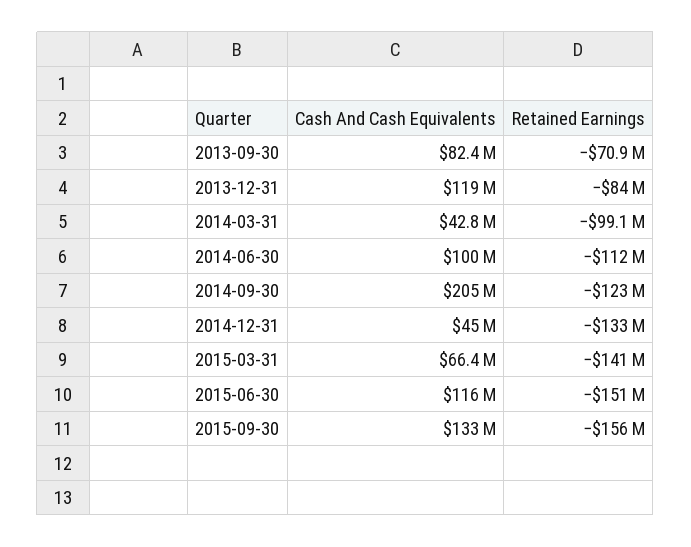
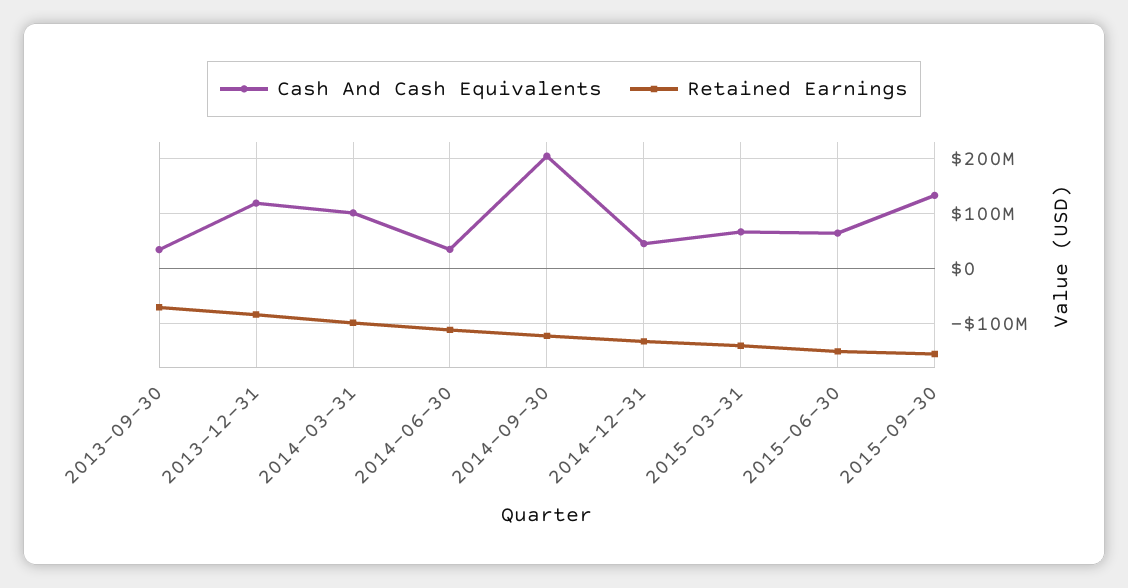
  {
    "Cash And Cash Equivalents": {
-     "2013-09-30": 82400000,
+     "2013-09-30": 40000000,
      "2013-12-31": 119000000,
-     "2014-03-31": 42800000,
+     "2014-03-31": 100000000,
-     "2014-06-30": 100000000,
+     "2014-06-30": 40000000,
      "2014-09-30": 205000000,
      "2014-12-31": 45000000,
      "2015-03-31": 66400000,
-     "2015-06-30": 116000000,
+     "2015-06-30": 60000000,
      "2015-09-30": 133000000
    },
    "Retained Earnings": {
      "2013-09-30": -70900000,
      "2013-12-31": -84000000,
      "2014-03-31": -99100000,
      "2014-06-30": -112000000,
      "2014-09-30": -123000000,
      "2014-12-31": -133000000,
      "2015-03-31": -141000000,
      "2015-06-30": -151000000,
      "2015-09-30": -156000000
    }
  }

